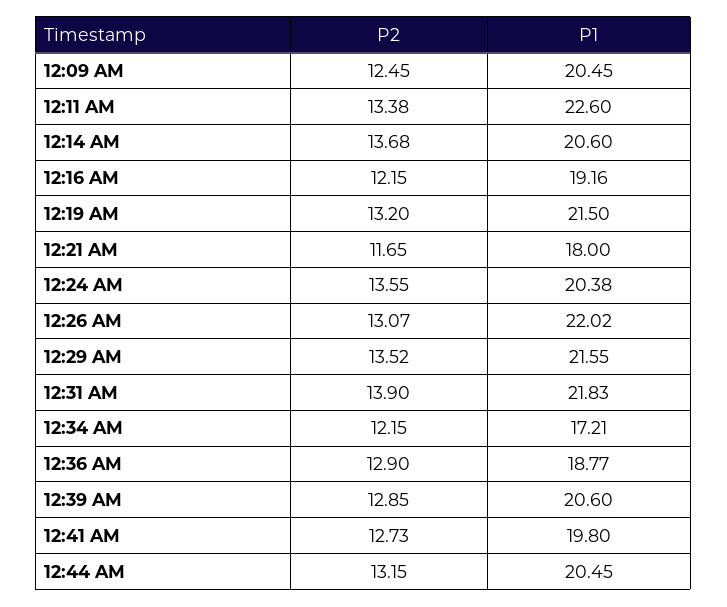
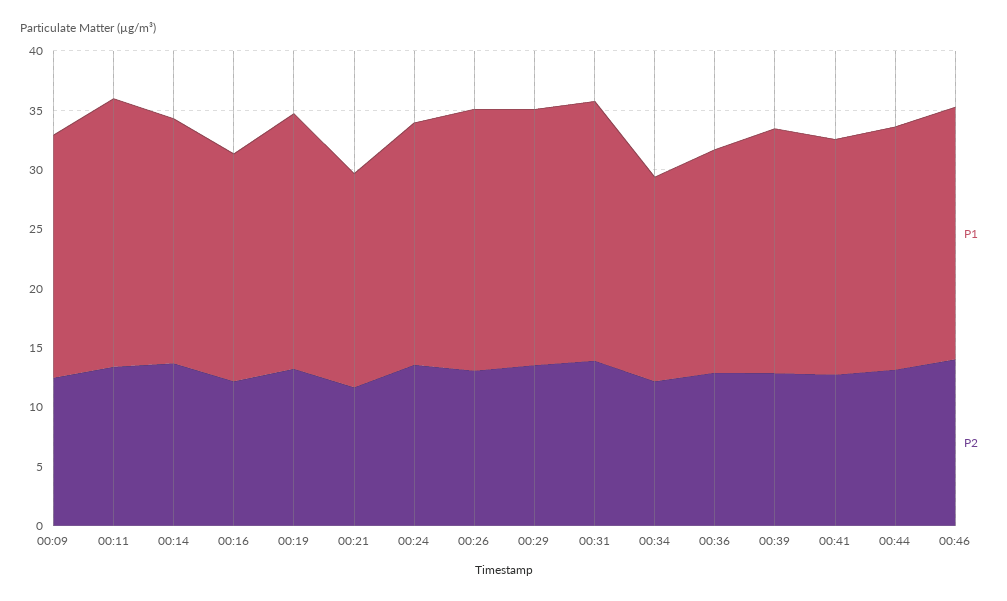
  {
    "P2": {
      "12:09 AM": 12.45,
      "12:11 AM": 13.38,
      "12:14 AM": 13.68,
      "12:16 AM": 12.15,
      "12:19 AM": 13.2,
      "12:21 AM": 11.65,
      "12:24 AM": 13.55,
      "12:26 AM": 13.07,
      "12:29 AM": 13.52,
      "12:31 AM": 13.9,
      "12:34 AM": 12.15,
      "12:36 AM": 12.9,
      "12:39 AM": 12.85,
      "12:41 AM": 12.73,
-     "12:44 AM": 13.15
+     "12:44 AM": 13.15,
+     "00:46": 14
    },
    "P1": {
      "12:09 AM": 20.45,
      "12:11 AM": 22.6,
      "12:14 AM": 20.6,
      "12:16 AM": 19.16,
      "12:19 AM": 21.5,
      "12:21 AM": 18,
      "12:24 AM": 20.38,
      "12:26 AM": 22.02,
      "12:29 AM": 21.55,
      "12:31 AM": 21.83,
      "12:34 AM": 17.21,
      "12:36 AM": 18.77,
      "12:39 AM": 20.6,
      "12:41 AM": 19.8,
-     "12:44 AM": 20.45
+     "12:44 AM": 20.45,
+     "00:46": 21
    }
  }

